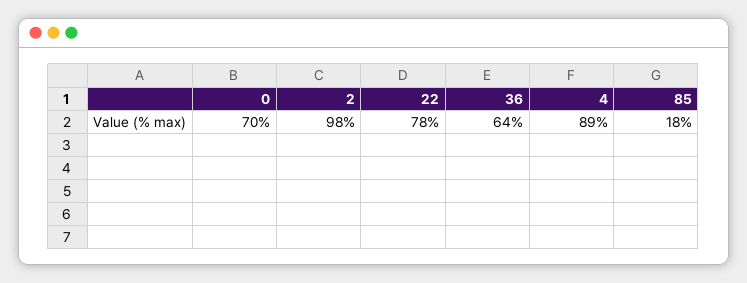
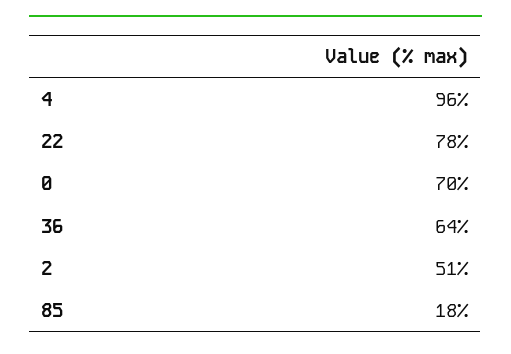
  {
    "0": 70,
-   "2": 98,
+   "2": 51,
    "22": 78,
    "36": 64,
-   "4": 89,
+   "4": 96,
    "85": 18
  }

